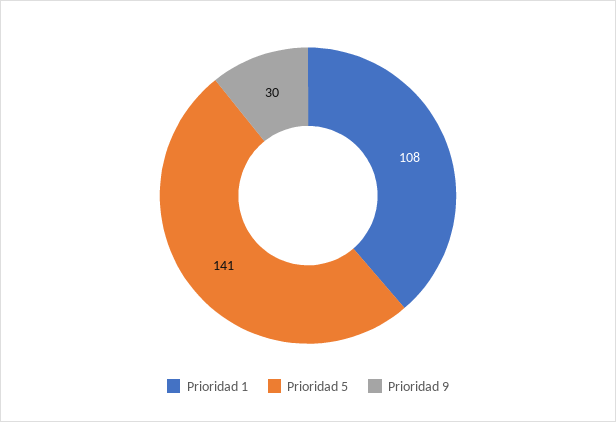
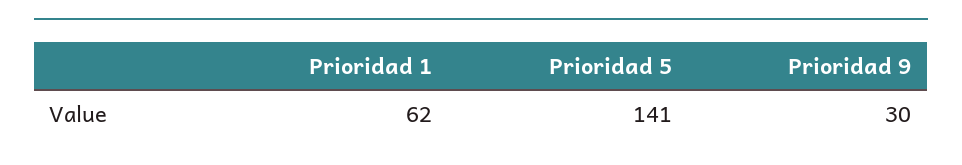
  {
-   "Prioridad 1": 108,
+   "Prioridad 1": 62,
    "Prioridad 5": 141,
    "Prioridad 9": 30
  }

